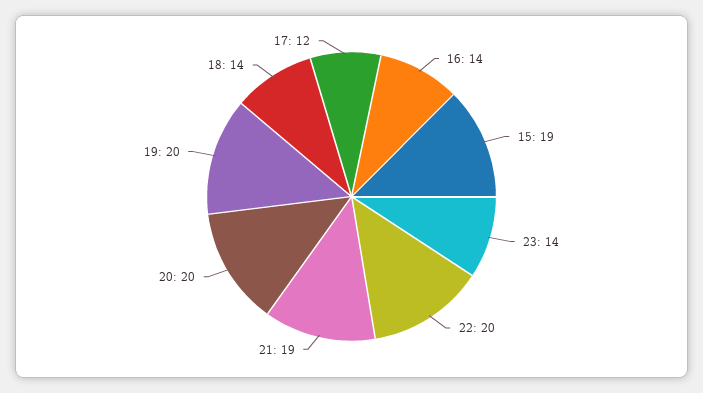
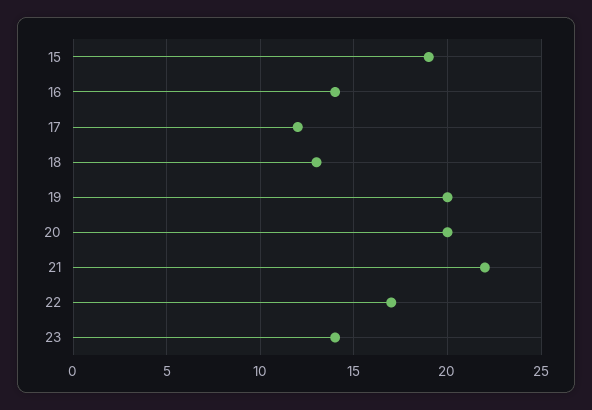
  {
    "16": 14,
    "15": 19,
    "23": 14,
-   "22": 20,
+   "22": 17,
-   "21": 19,
+   "21": 22,
    "20": 20,
    "19": 20,
-   "18": 14,
+   "18": 13,
    "17": 12
  }

